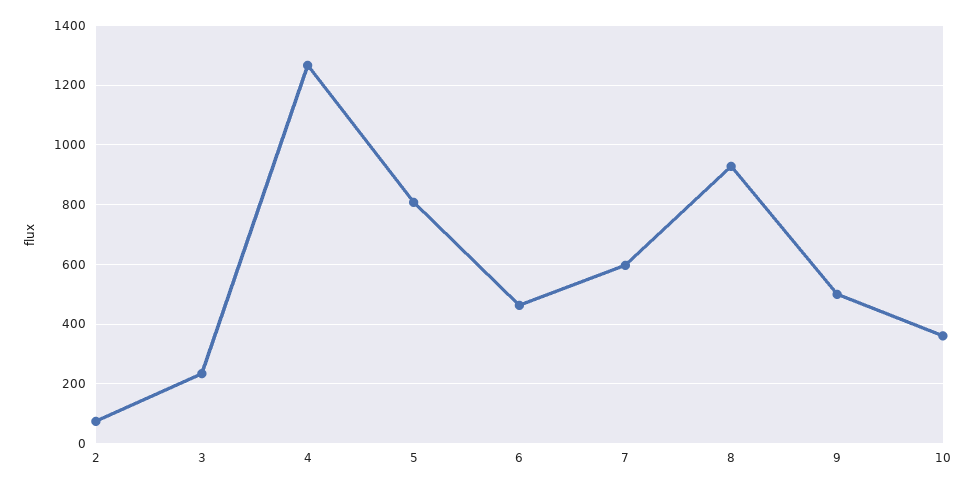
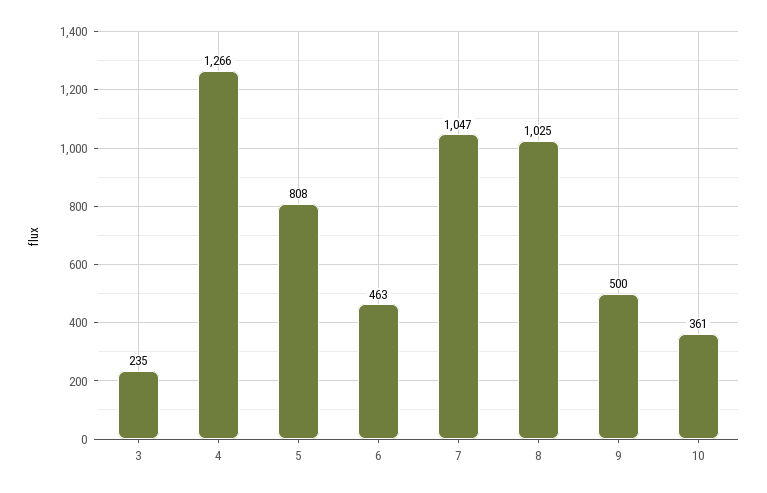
  {
-   "2": 75,
    "3": 235,
    "4": 1266,
    "5": 808,
    "6": 463,
-   "7": 600,
+   "7": 1047,
-   "8": 925,
+   "8": 1025,
    "9": 500,
    "10": 361
  }

